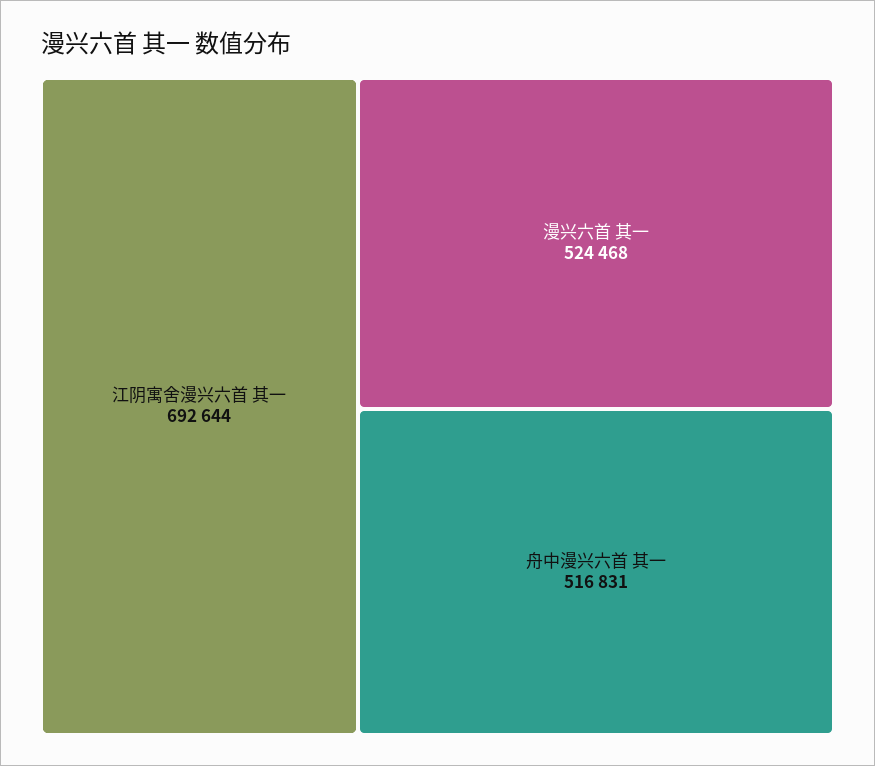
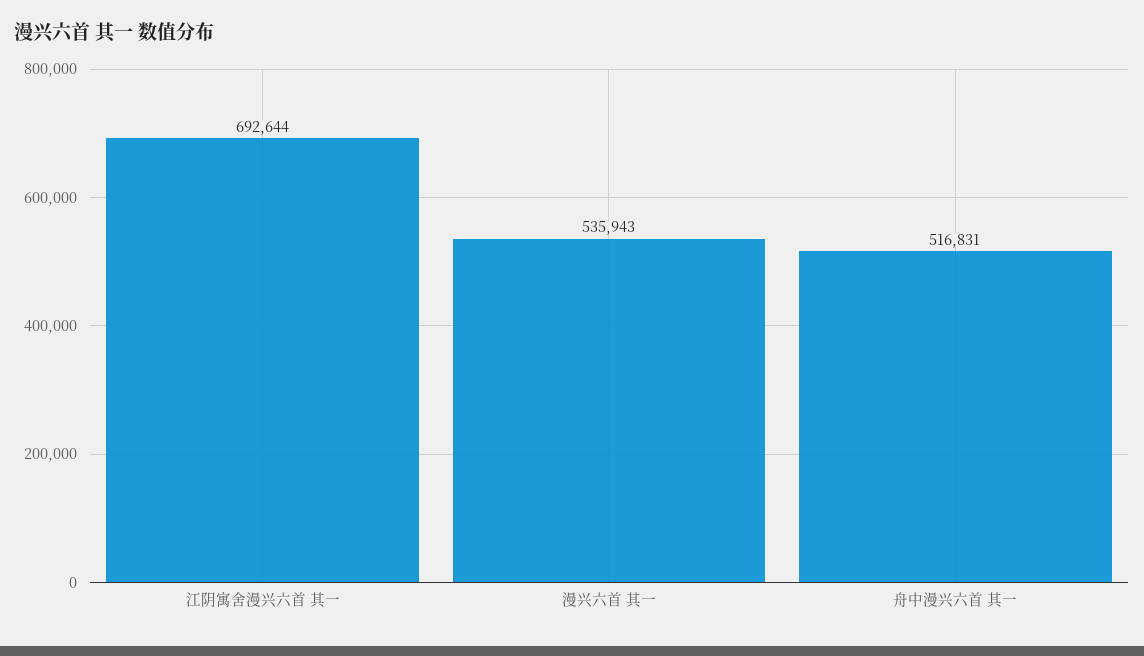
  {
    "江阴寓舍漫兴六首 其一": 692644,
-   "漫兴六首 其一": 524468,
+   "漫兴六首 其一": 535943,
    "舟中漫兴六首 其一": 516831
  }

